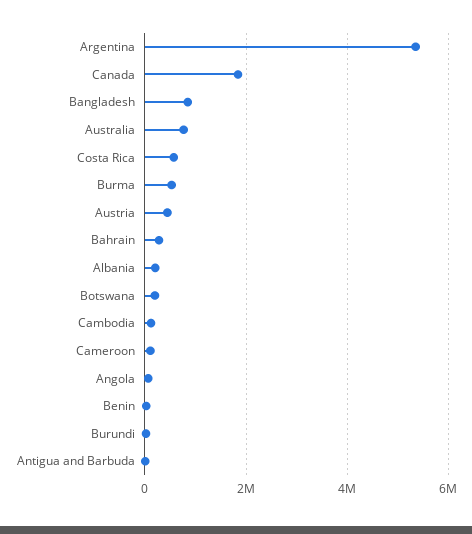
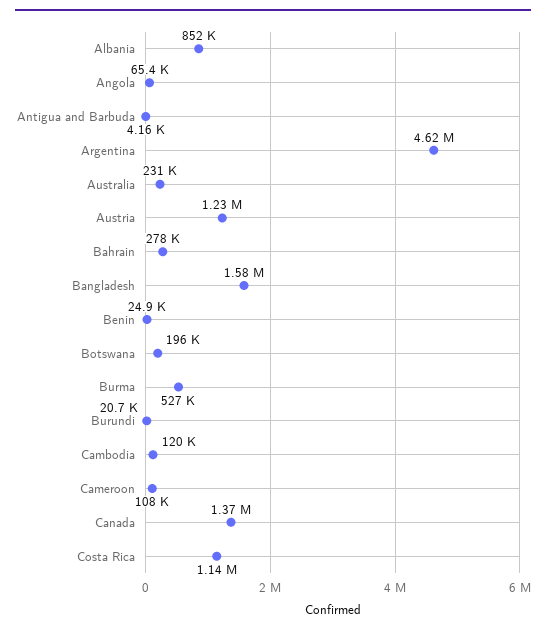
  {
-   "Argentina": 5400000,
+   "Argentina": 4620000,
-   "Canada": 1800000,
+   "Canada": 1370000,
-   "Bangladesh": 800000,
+   "Bangladesh": 1580000,
-   "Australia": 800000,
+   "Australia": 231000,
-   "Costa Rica": 600000,
+   "Costa Rica": 1140000,
    "Burma": 527000,
-   "Austria": 400000,
+   "Austria": 1230000,
    "Bahrain": 278000,
-   "Albania": 200000,
+   "Albania": 852000,
    "Botswana": 196000,
    "Cambodia": 120000,
    "Cameroon": 108000,
    "Angola": 65400,
    "Benin": 24900,
    "Burundi": 20700,
    "Antigua and Barbuda": 4160
  }

